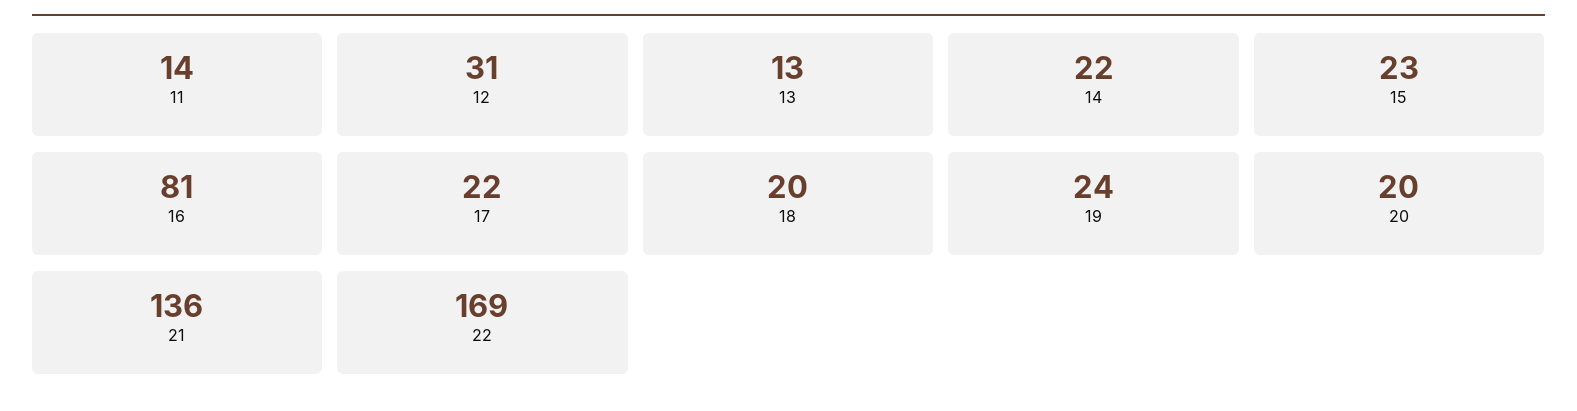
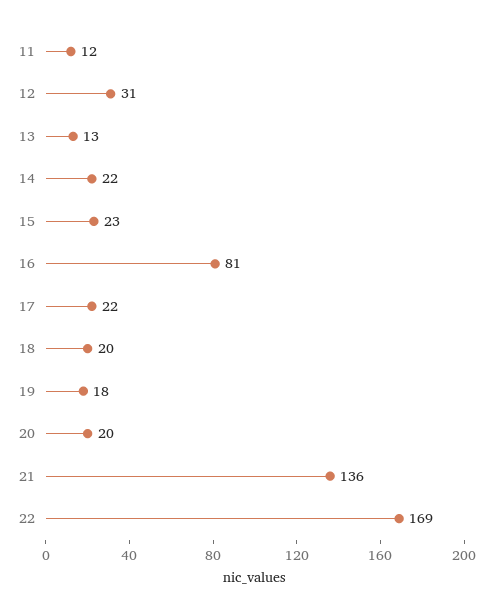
  {
-   "11": 14,
+   "11": 12,
    "12": 31,
    "13": 13,
    "14": 22,
    "15": 23,
    "16": 81,
    "17": 22,
    "18": 20,
-   "19": 24,
+   "19": 18,
    "20": 20,
    "21": 136,
    "22": 169
  }

